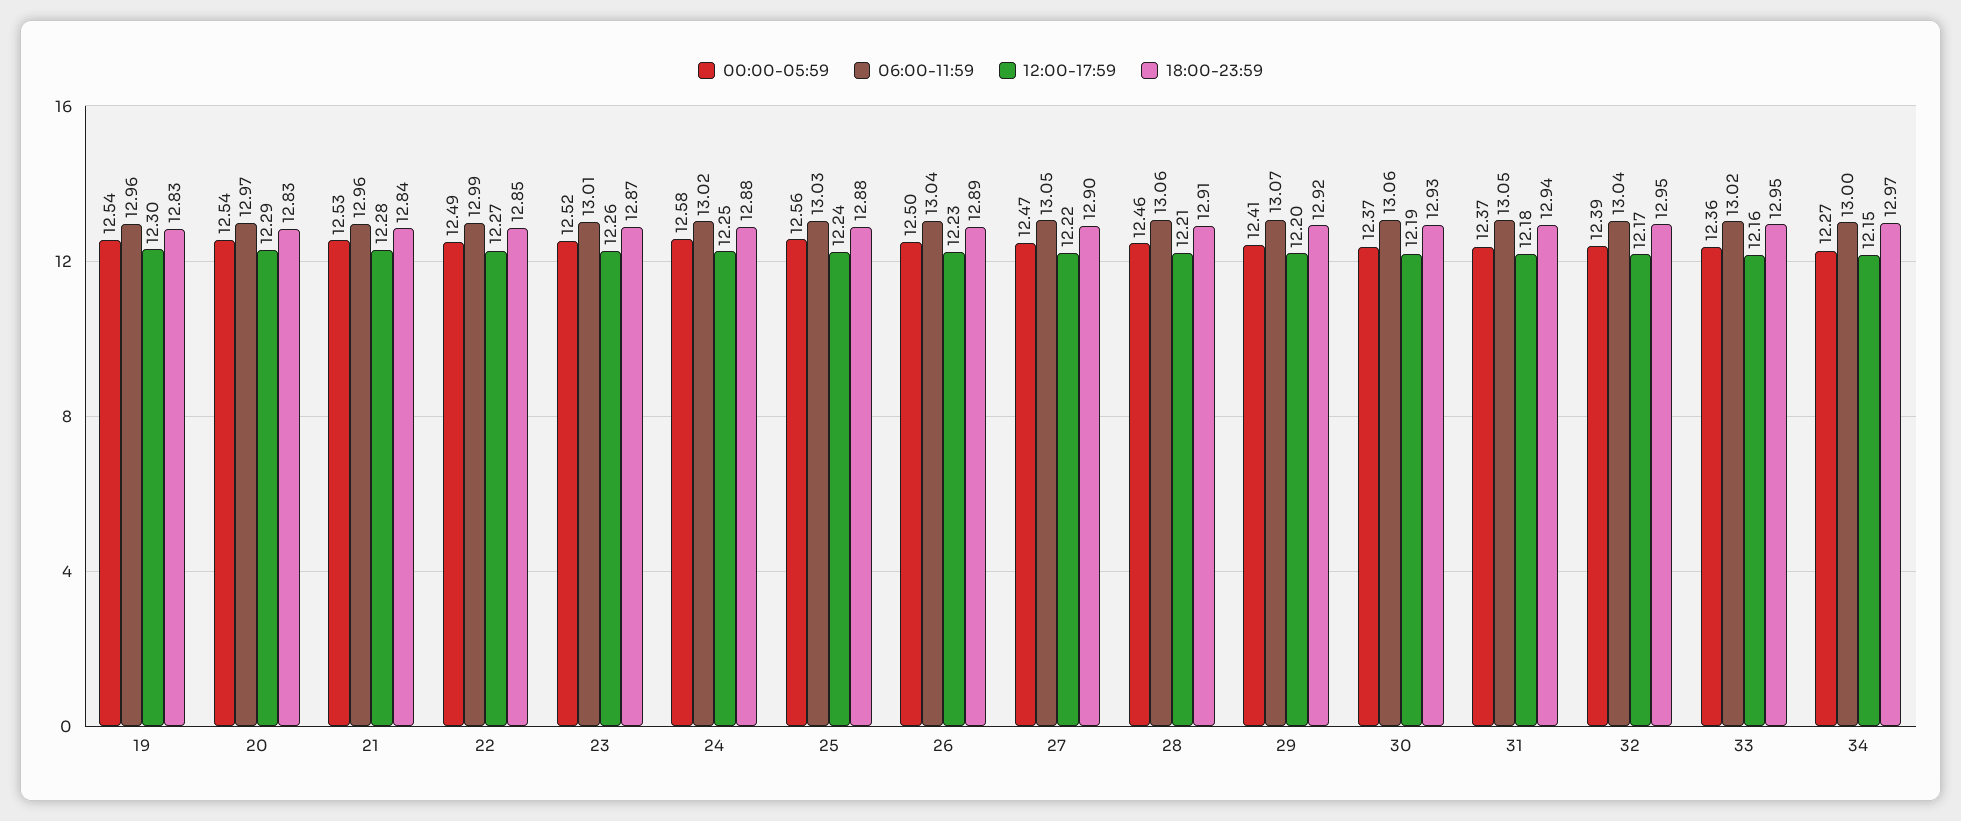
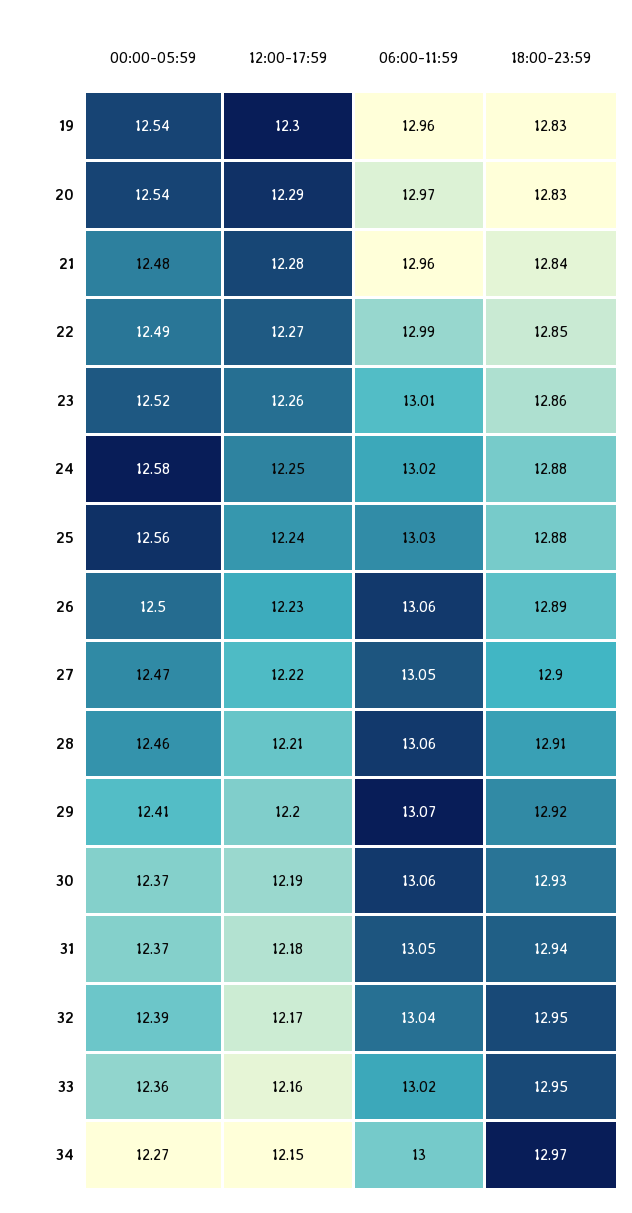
  {
    "00:00-05:59": {
      "19": 12.54,
      "20": 12.54,
-     "21": 12.53,
+     "21": 12.48,
      "22": 12.49,
      "23": 12.52,
      "24": 12.58,
      "25": 12.56,
      "26": 12.5,
      "27": 12.47,
      "28": 12.46,
      "29": 12.41,
      "30": 12.37,
      "31": 12.37,
      "32": 12.39,
      "33": 12.36,
      "34": 12.27
    },
    "06:00-11:59": {
      "19": 12.96,
      "20": 12.97,
      "21": 12.96,
      "22": 12.99,
      "23": 13.01,
      "24": 13.02,
      "25": 13.03,
-     "26": 13.04,
+     "26": 13.06,
      "27": 13.05,
      "28": 13.06,
      "29": 13.07,
      "30": 13.06,
      "31": 13.05,
      "32": 13.04,
      "33": 13.02,
      "34": 13
    },
    "12:00-17:59": {
      "19": 12.3,
      "20": 12.29,
      "21": 12.28,
      "22": 12.27,
      "23": 12.26,
      "24": 12.25,
      "25": 12.24,
      "26": 12.23,
      "27": 12.22,
      "28": 12.21,
      "29": 12.2,
      "30": 12.19,
      "31": 12.18,
      "32": 12.17,
      "33": 12.16,
      "34": 12.15
    },
    "18:00-23:59": {
      "19": 12.83,
      "20": 12.83,
      "21": 12.84,
      "22": 12.85,
-     "23": 12.87,
+     "23": 12.86,
      "24": 12.88,
      "25": 12.88,
      "26": 12.89,
      "27": 12.9,
      "28": 12.91,
      "29": 12.92,
      "30": 12.93,
      "31": 12.94,
      "32": 12.95,
      "33": 12.95,
      "34": 12.97
    }
  }

